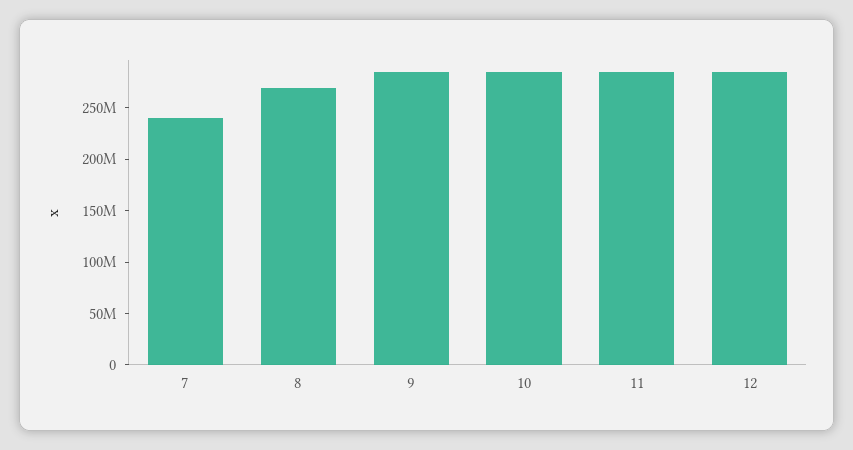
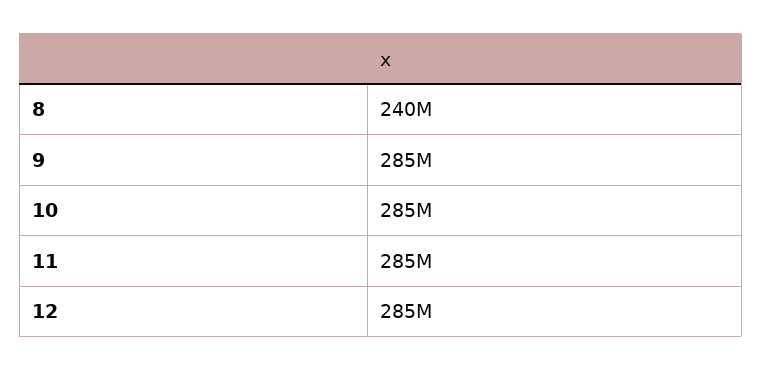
  {
-   "7": 240000000,
-   "8": 270000000,
+   "8": 240000000,
    "9": 285000000,
    "10": 285000000,
    "11": 285000000,
    "12": 285000000
  }

